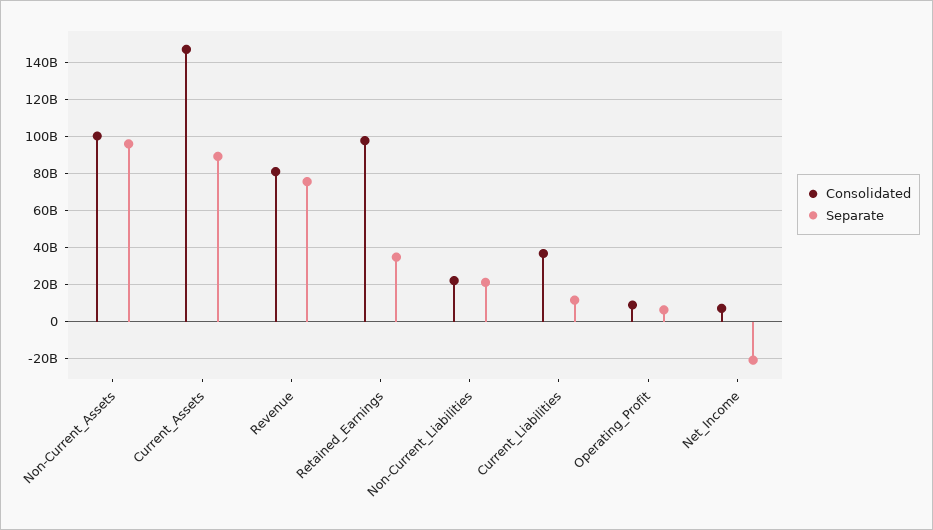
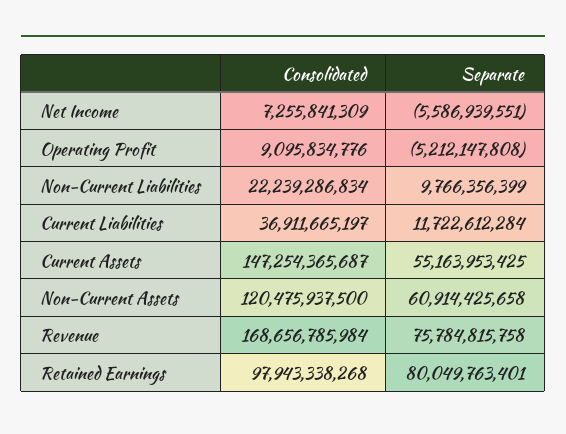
  {
    "Consolidated": {
-     "Non-Current_Assets": 100000000000,
+     "Non-Current_Assets": 120475937500,
      "Current_Assets": 147254365687,
-     "Revenue": 80000000000,
+     "Revenue": 168656785984,
      "Retained_Earnings": 97943338268,
      "Non-Current_Liabilities": 22239286834,
      "Current_Liabilities": 36911665197,
      "Operating_Profit": 9095834776,
      "Net_Income": 7255841309
    },
    "Separate": {
-     "Non-Current_Assets": 95000000000,
+     "Non-Current_Assets": 60914425658,
-     "Current_Assets": 90000000000,
+     "Current_Assets": 55163953425,
      "Revenue": 75784815758,
-     "Retained_Earnings": 35000000000,
+     "Retained_Earnings": 80049763401,
-     "Non-Current_Liabilities": 20000000000,
+     "Non-Current_Liabilities": 9766356399,
      "Current_Liabilities": 11722612284,
-     "Operating_Profit": 5000000000,
+     "Operating_Profit": -5212147808,
-     "Net_Income": -20000000000
+     "Net_Income": -5586939551
    }
  }

